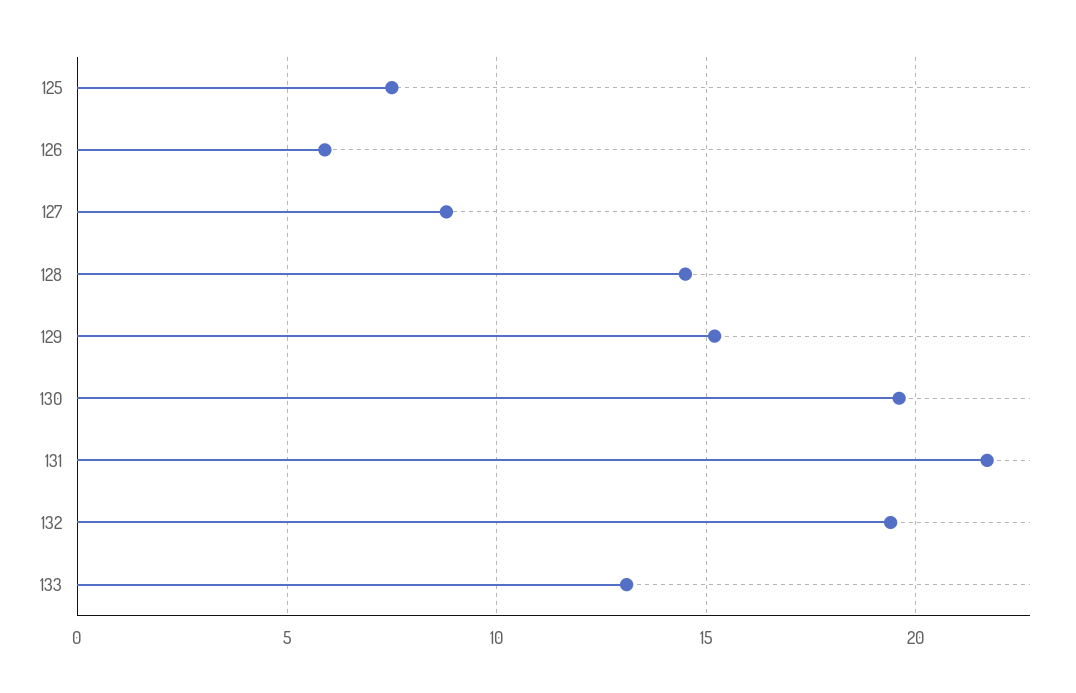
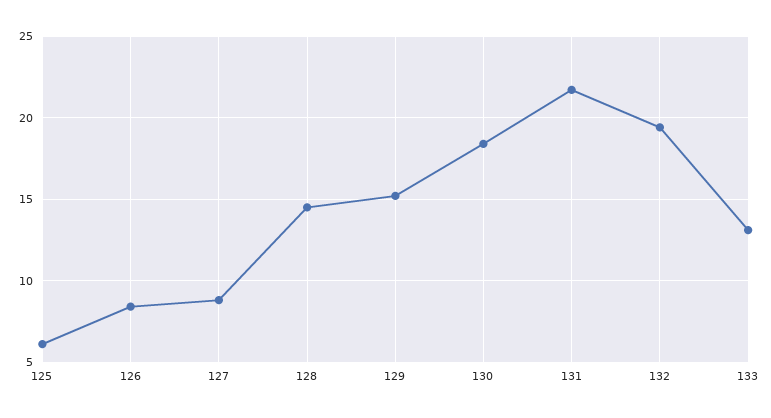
  {
-   "125": 7.5,
+   "125": 6,
-   "126": 6,
+   "126": 8.5,
    "127": 9,
    "128": 14.5,
    "129": 15,
-   "130": 19.5,
+   "130": 18.5,
    "131": 21.5,
    "132": 19.5,
    "133": 13
  }

